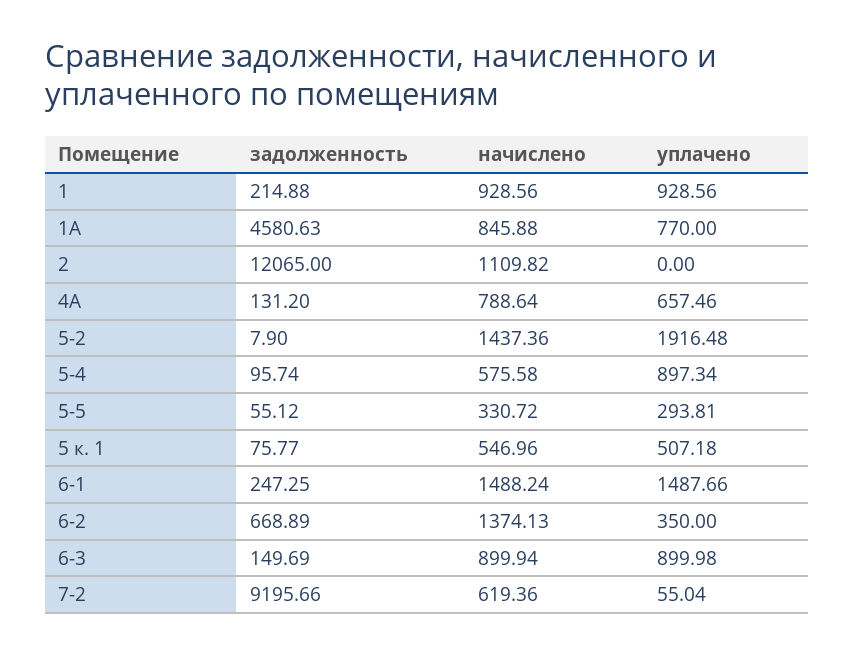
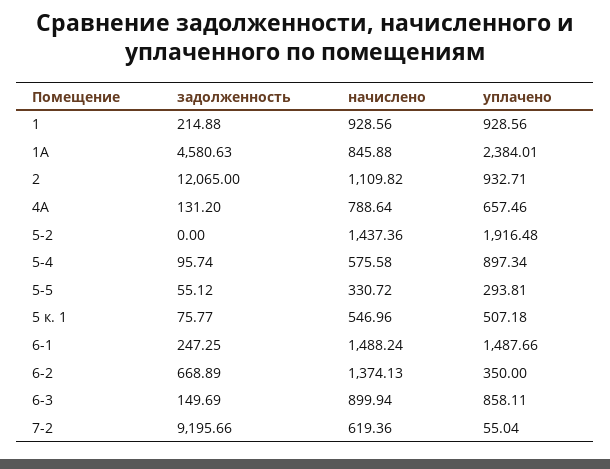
  {
    "задолженность": {
      "1": 214.88,
      "1А": 4580.63,
      "2": 12065,
      "4А": 131.2,
-     "5-2": 7.9,
+     "5-2": 0,
      "5-4": 95.74,
      "5-5": 55.12,
      "5 к. 1": 75.77,
      "6-1": 247.25,
      "6-2": 668.89,
      "6-3": 149.69,
      "7-2": 9195.66
    },
    "начислено": {
      "1": 928.56,
      "1А": 845.88,
      "2": 1109.82,
      "4А": 788.64,
      "5-2": 1437.36,
      "5-4": 575.58,
      "5-5": 330.72,
      "5 к. 1": 546.96,
      "6-1": 1488.24,
      "6-2": 1374.13,
      "6-3": 899.94,
      "7-2": 619.36
    },
    "уплачено": {
      "1": 928.56,
-     "1А": 770,
+     "1А": 2384.01,
-     "2": 0,
+     "2": 932.71,
      "4А": 657.46,
      "5-2": 1916.48,
      "5-4": 897.34,
      "5-5": 293.81,
      "5 к. 1": 507.18,
      "6-1": 1487.66,
      "6-2": 350,
-     "6-3": 899.98,
+     "6-3": 858.11,
      "7-2": 55.04
    }
  }

